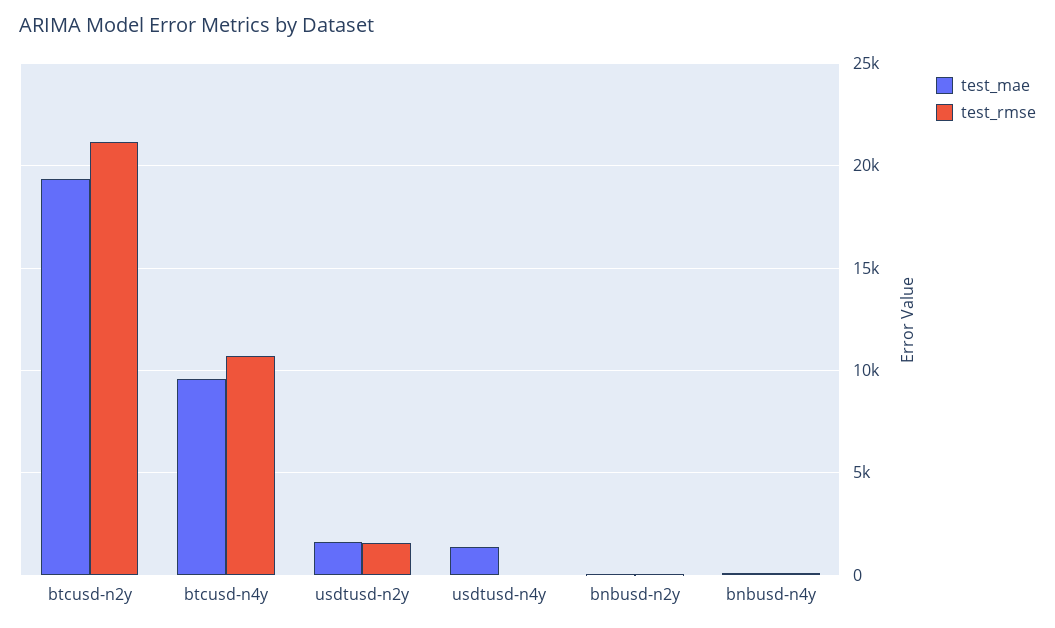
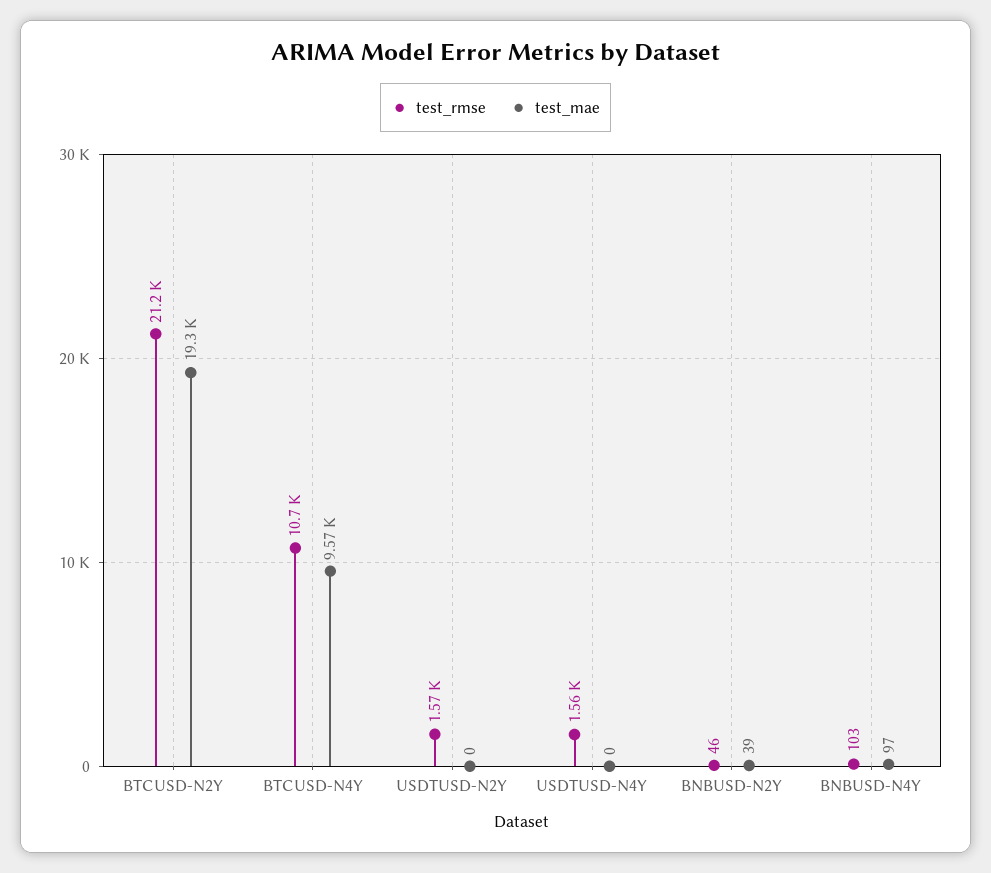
  {
    "test_mae": {
      "btcusd-n2y": 19300,
      "btcusd-n4y": 9570,
-     "usdtusd-n2y": 1500,
+     "usdtusd-n2y": 0,
-     "usdtusd-n4y": 1500,
+     "usdtusd-n4y": 0,
      "bnbusd-n2y": 39,
      "bnbusd-n4y": 97
    },
    "test_rmse": {
      "btcusd-n2y": 21200,
      "btcusd-n4y": 10700,
      "usdtusd-n2y": 1570,
-     "usdtusd-n4y": 0,
+     "usdtusd-n4y": 1560,
      "bnbusd-n2y": 46,
      "bnbusd-n4y": 103
    }
  }

